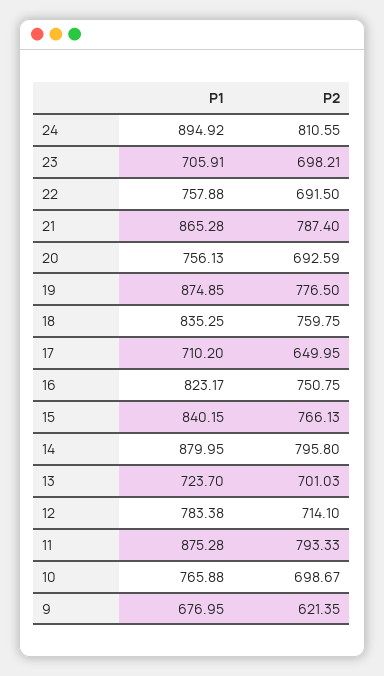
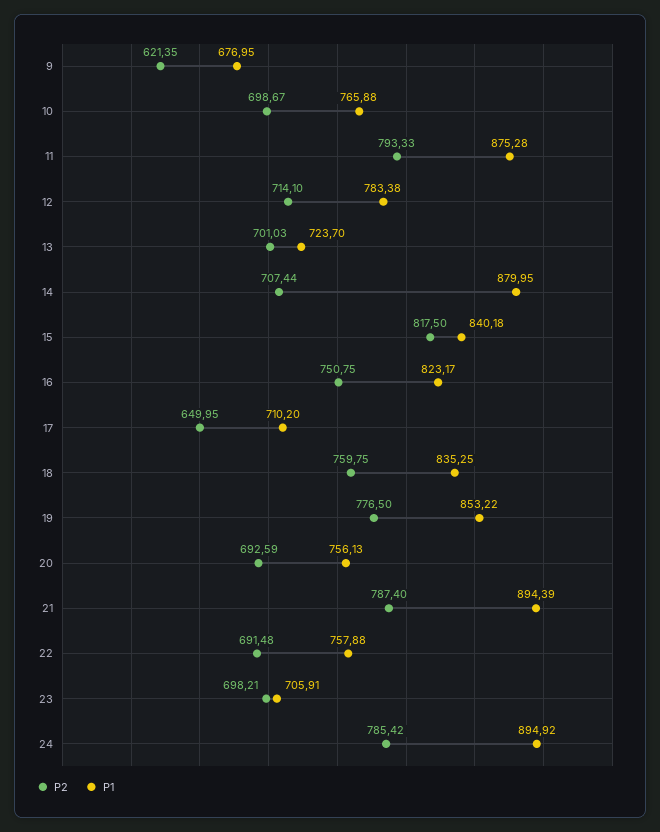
  {
    "P1": {
      "24": 894.92,
      "23": 705.91,
      "22": 757.88,
-     "21": 865.28,
+     "21": 894.39,
      "20": 756.13,
-     "19": 874.85,
+     "19": 853.22,
      "18": 835.25,
      "17": 710.2,
      "16": 823.17,
-     "15": 840.15,
+     "15": 840.18,
      "14": 879.95,
      "13": 723.7,
      "12": 783.38,
      "11": 875.28,
      "10": 765.88,
      "9": 676.95
    },
    "P2": {
-     "24": 810.55,
+     "24": 785.42,
      "23": 698.21,
-     "22": 691.5,
+     "22": 691.48,
      "21": 787.4,
      "20": 692.59,
      "19": 776.5,
      "18": 759.75,
      "17": 649.95,
      "16": 750.75,
-     "15": 766.13,
+     "15": 817.5,
-     "14": 795.8,
+     "14": 707.44,
      "13": 701.03,
      "12": 714.1,
      "11": 793.33,
      "10": 698.67,
      "9": 621.35
    }
  }

